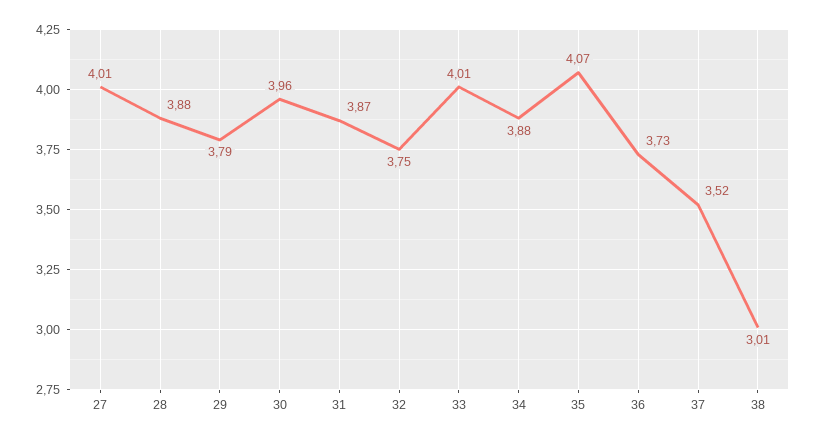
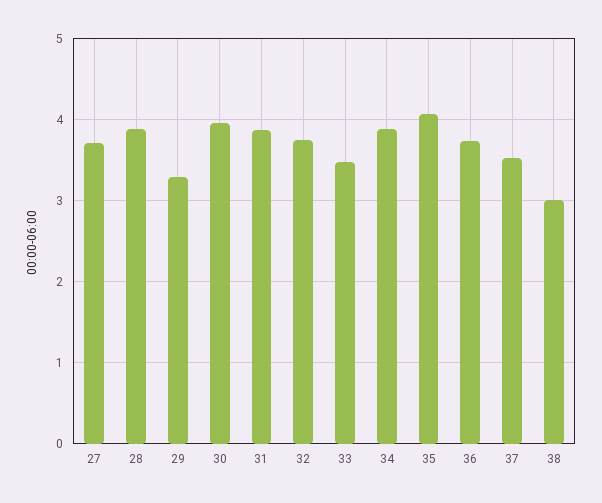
  {
-   "27": 4.01,
+   "27": 3.7,
    "28": 3.88,
-   "29": 3.79,
+   "29": 3.3,
    "30": 3.96,
    "31": 3.87,
    "32": 3.75,
-   "33": 4.01,
+   "33": 3.5,
    "34": 3.88,
    "35": 4.07,
    "36": 3.73,
    "37": 3.52,
    "38": 3.01
  }

